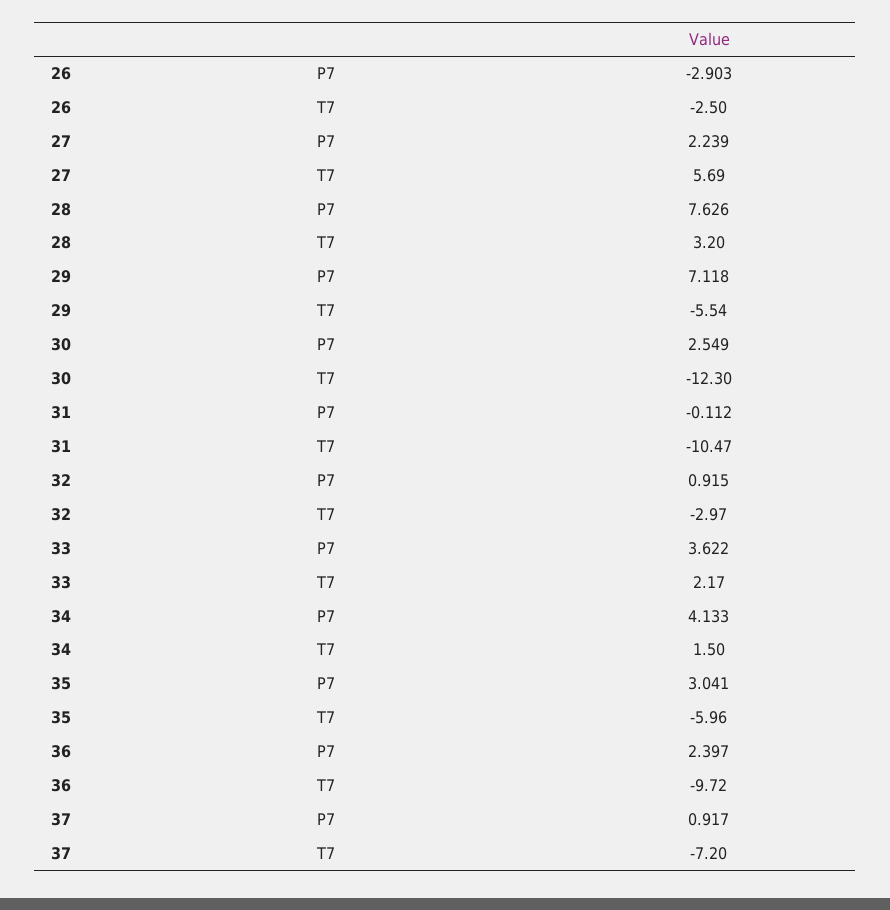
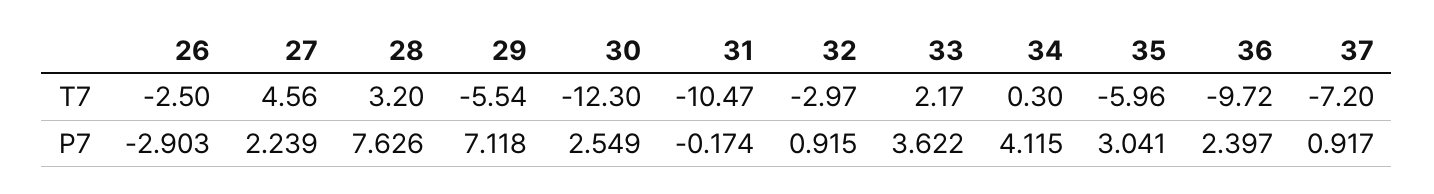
  {
    "26": {
      "P7": -2.903,
      "T7": -2.5
    },
    "27": {
      "P7": 2.239,
-     "T7": 5.69
+     "T7": 4.56
    },
    "28": {
      "P7": 7.626,
      "T7": 3.2
    },
    "29": {
      "P7": 7.118,
      "T7": -5.54
    },
    "30": {
      "P7": 2.549,
      "T7": -12.3
    },
    "31": {
-     "P7": -0.112,
+     "P7": -0.174,
      "T7": -10.47
    },
    "32": {
      "P7": 0.915,
      "T7": -2.97
    },
    "33": {
      "P7": 3.622,
      "T7": 2.17
    },
    "34": {
-     "P7": 4.133,
+     "P7": 4.115,
-     "T7": 1.5
+     "T7": 0.3
    },
    "35": {
      "P7": 3.041,
      "T7": -5.96
    },
    "36": {
      "P7": 2.397,
      "T7": -9.72
    },
    "37": {
      "P7": 0.917,
      "T7": -7.2
    }
  }

